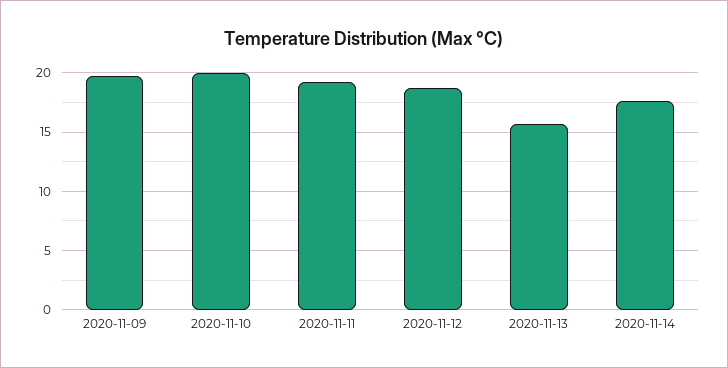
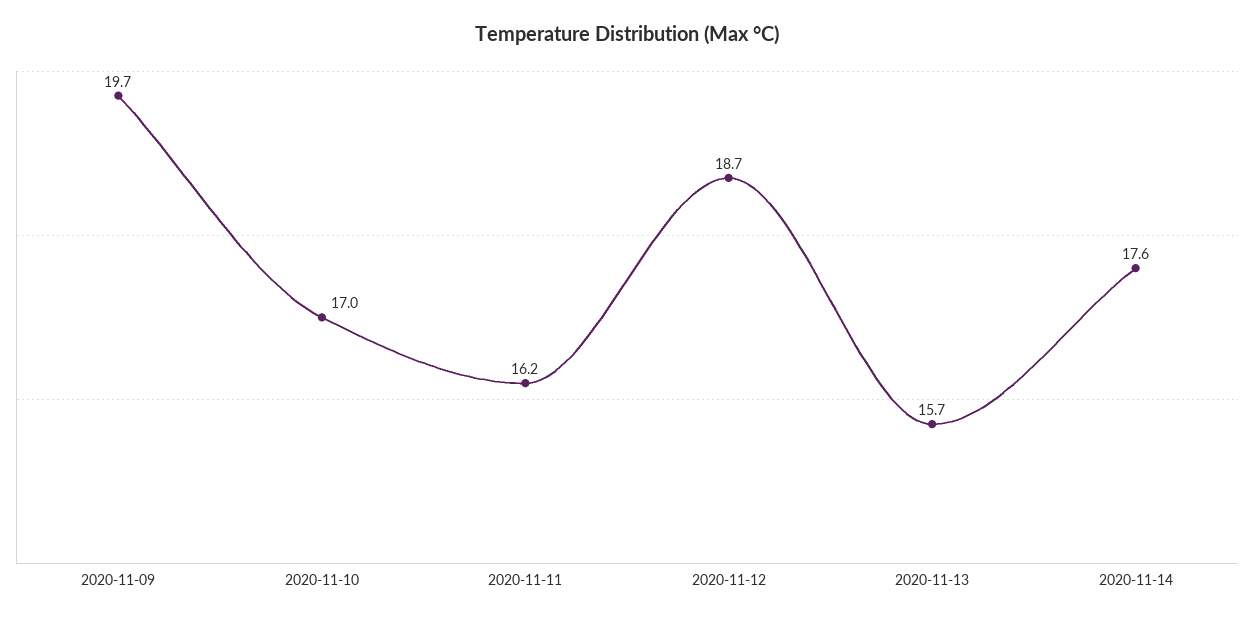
  {
    "2020-11-09": 19.7,
-   "2020-11-10": 20,
+   "2020-11-10": 17,
-   "2020-11-11": 19,
+   "2020-11-11": 16.2,
    "2020-11-12": 18.7,
    "2020-11-13": 15.7,
    "2020-11-14": 17.6
  }

